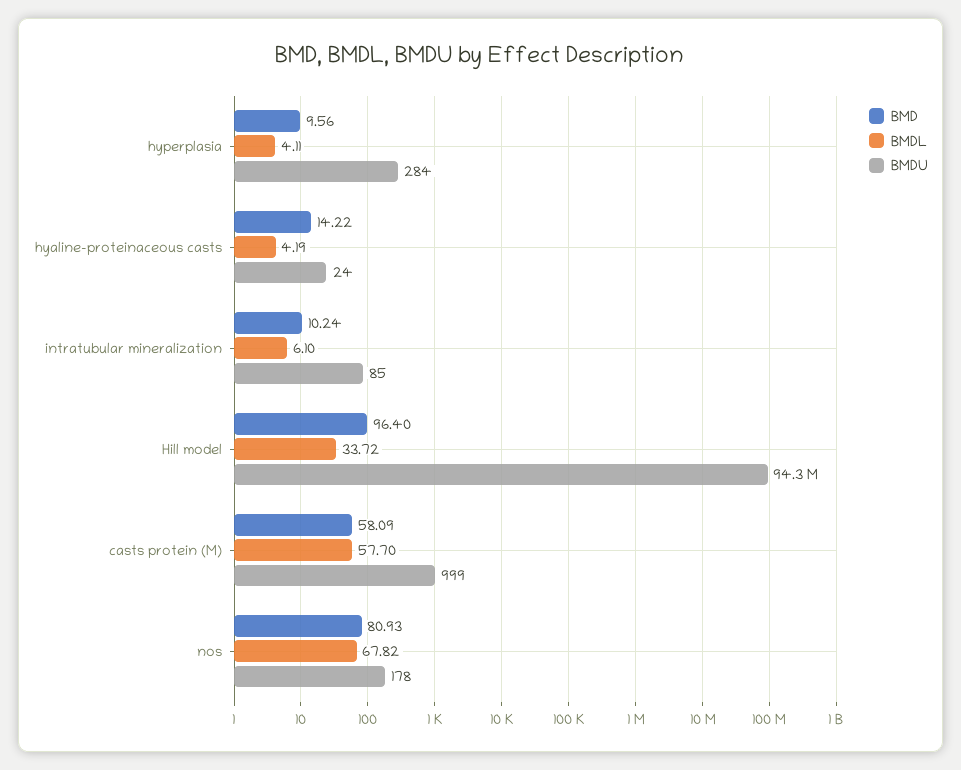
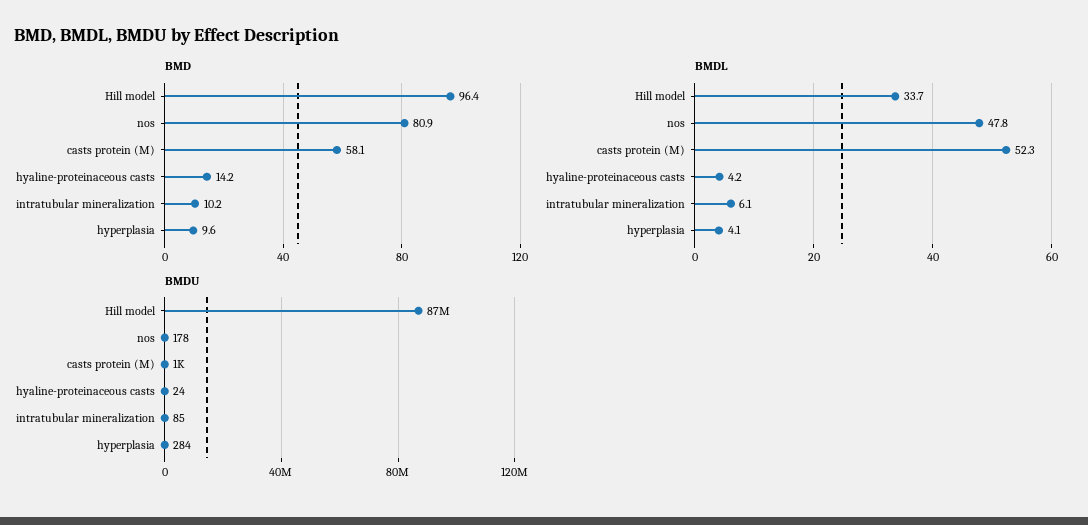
  {
    "BMD": {
      "hyperplasia": 9.56,
      "hyaline-proteinaceous casts": 14.22,
      "intratubular mineralization": 10.24,
      "Hill model": 96.4,
      "casts protein (M)": 58.09,
      "nos": 80.93
    },
    "BMDL": {
      "hyperplasia": 4.11,
      "hyaline-proteinaceous casts": 4.19,
      "intratubular mineralization": 6.1,
      "Hill model": 33.72,
-     "casts protein (M)": 57.7,
+     "casts protein (M)": 52.3,
-     "nos": 67.82
+     "nos": 47.8
    },
    "BMDU": {
      "hyperplasia": 284,
      "hyaline-proteinaceous casts": 24,
      "intratubular mineralization": 85,
-     "Hill model": 94300000,
+     "Hill model": 87000000,
      "casts protein (M)": 999,
      "nos": 178
    }
  }

